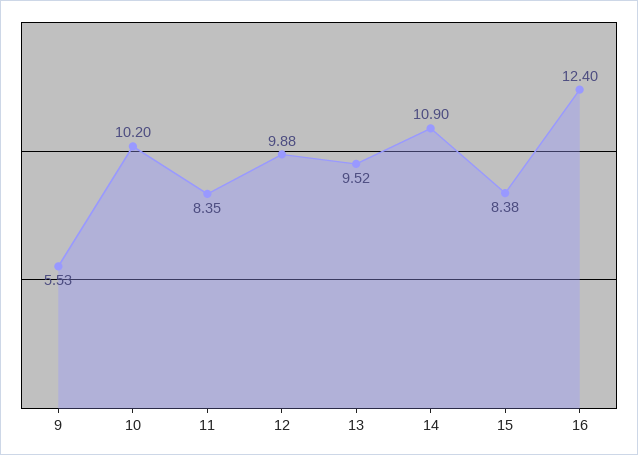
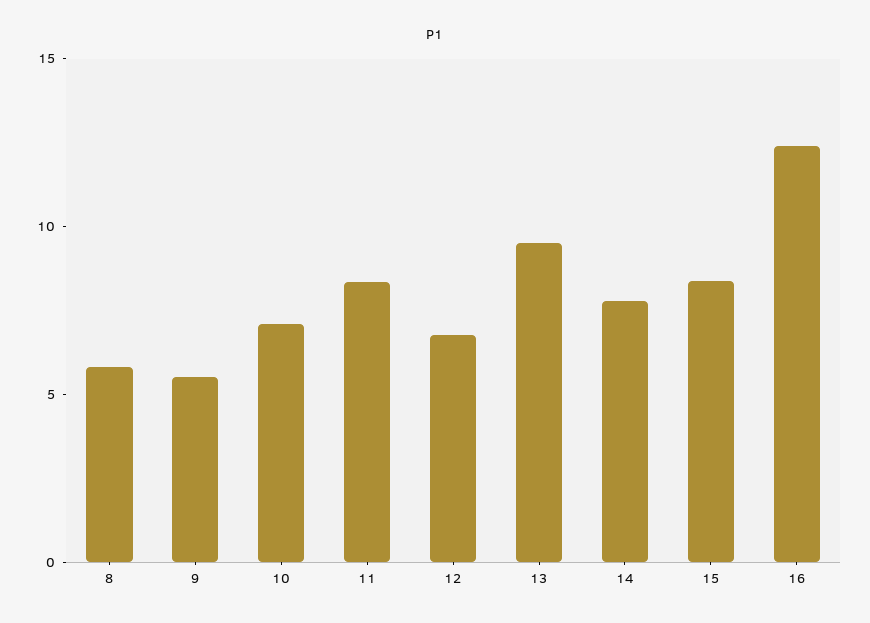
  {
    "9": 5.53,
-   "10": 10.2,
+   "10": 7,
    "11": 8.35,
-   "12": 9.88,
+   "12": 7,
    "13": 9.52,
-   "14": 10.9,
+   "14": 8,
    "15": 8.38,
-   "16": 12.4
+   "16": 12.4,
+   "8": 6
  }

